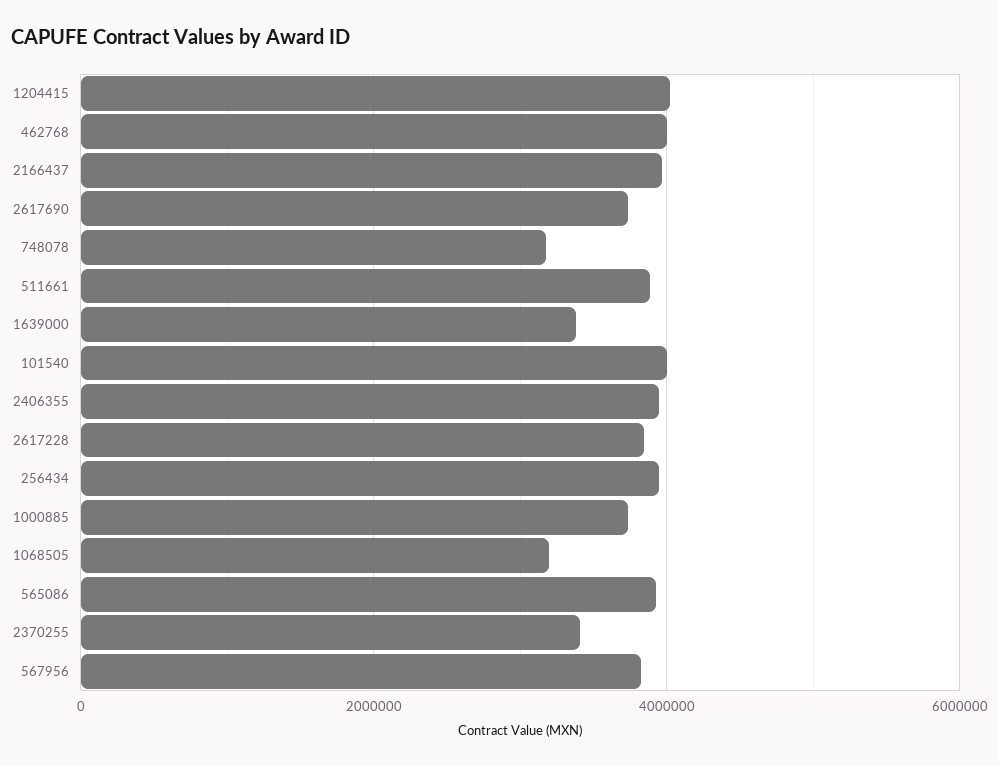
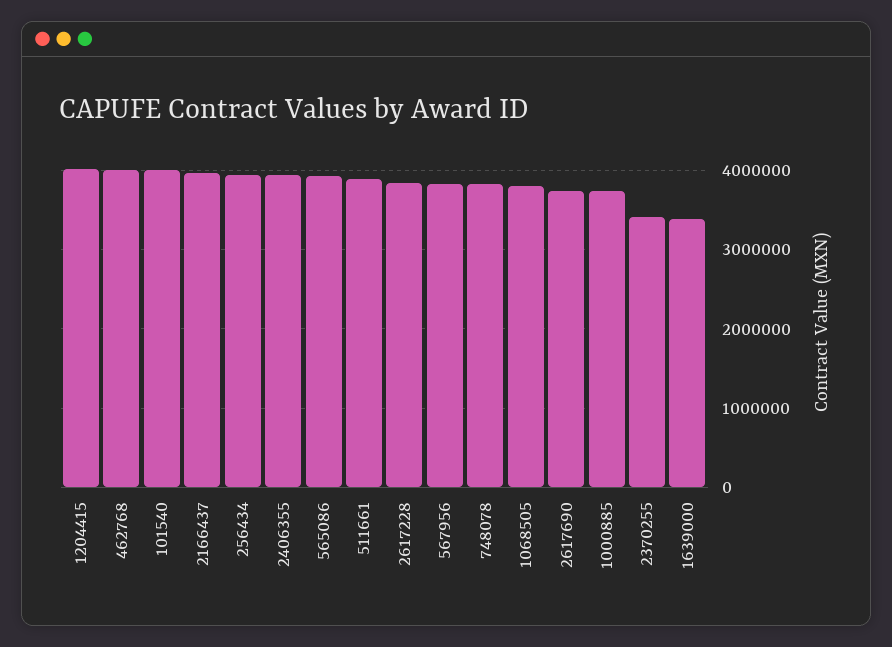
  {
    "1204415": 4000000,
    "462768": 4000000,
    "2166437": 4000000,
    "2617690": 3700000,
-   "748078": 3200000,
+   "748078": 3800000,
    "511661": 3900000,
    "1639000": 3400000,
    "101540": 4000000,
    "2406355": 3900000,
    "2617228": 3800000,
    "256434": 3900000,
    "1000885": 3700000,
-   "1068505": 3200000,
+   "1068505": 3800000,
    "565086": 3900000,
    "2370255": 3400000,
    "567956": 3800000
  }

